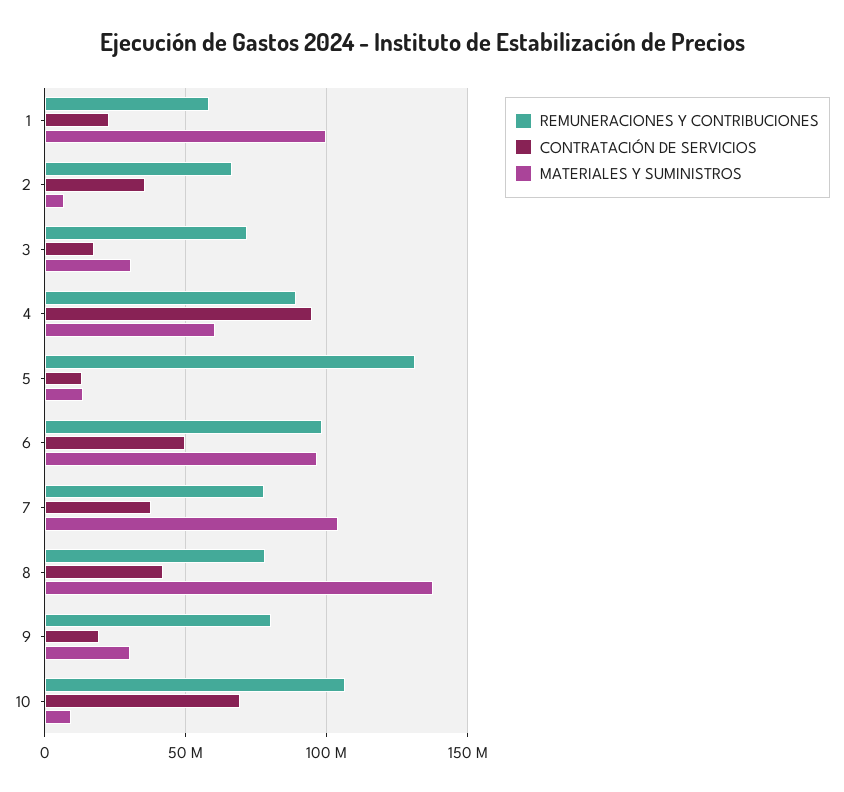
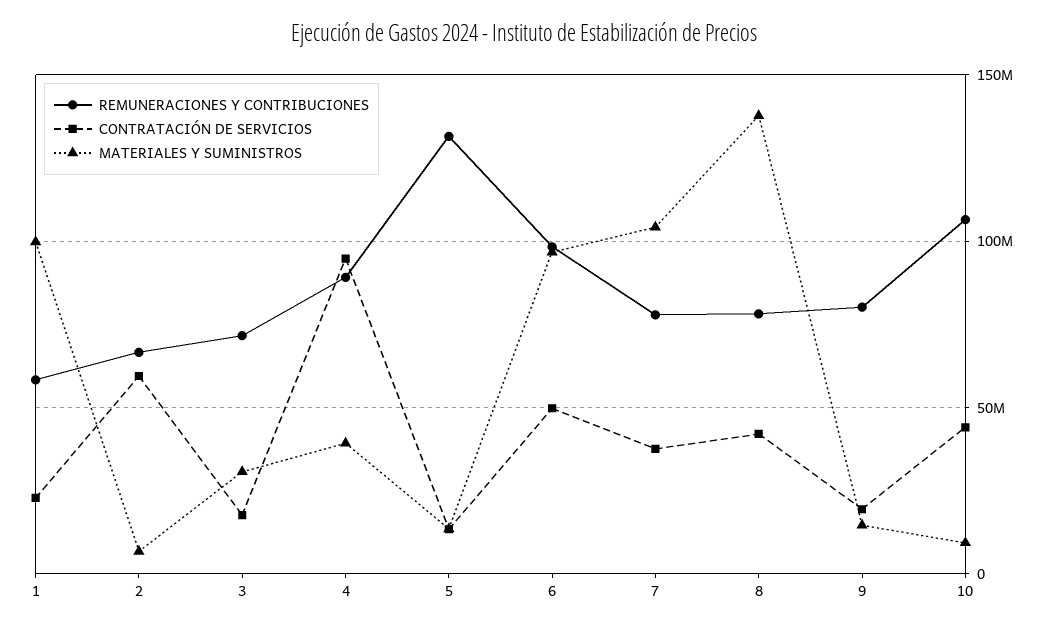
  {
    "REMUNERACIONES Y CONTRIBUCIONES": {
      "1": 60000000,
      "2": 65000000,
      "3": 70000000,
      "4": 90000000,
      "5": 130000000,
      "6": 100000000,
      "7": 80000000,
      "8": 80000000,
      "9": 80000000,
      "10": 105000000
    },
    "CONTRATACIÓN DE SERVICIOS": {
      "1": 25000000,
-     "2": 35000000,
+     "2": 60000000,
      "3": 20000000,
      "4": 95000000,
      "5": 15000000,
      "6": 50000000,
      "7": 40000000,
      "8": 40000000,
      "9": 20000000,
-     "10": 70000000
+     "10": 45000000
    },
    "MATERIALES Y SUMINISTROS": {
      "1": 100000000,
      "2": 5000000,
      "3": 30000000,
-     "4": 60000000,
+     "4": 40000000,
      "5": 15000000,
      "6": 95000000,
      "7": 105000000,
      "8": 140000000,
-     "9": 30000000,
+     "9": 15000000,
      "10": 10000000
    }
  }

